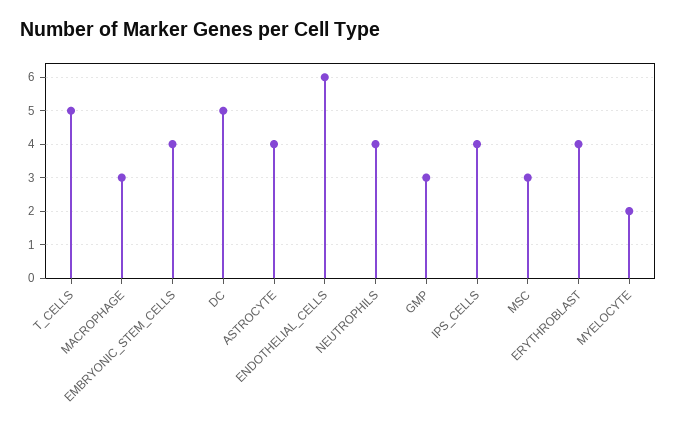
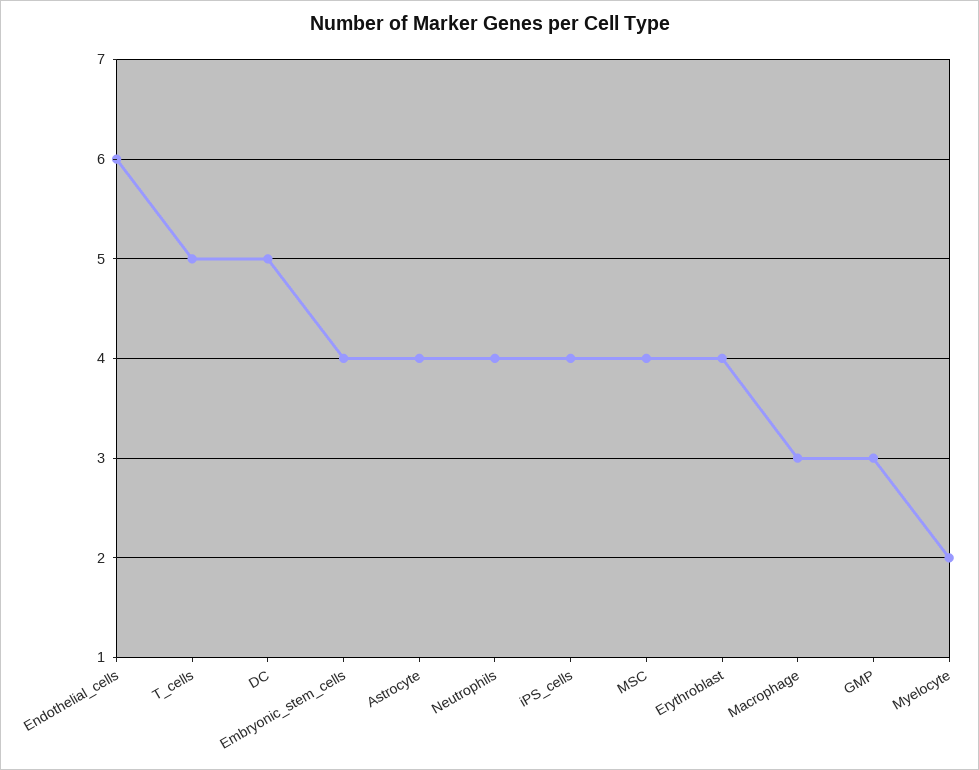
  {
    "T_CELLS": 5,
    "MACROPHAGE": 3,
    "EMBRYONIC_STEM_CELLS": 4,
    "DC": 5,
    "ASTROCYTE": 4,
    "ENDOTHELIAL_CELLS": 6,
    "NEUTROPHILS": 4,
    "GMP": 3,
    "IPS_CELLS": 4,
-   "MSC": 3,
+   "MSC": 4,
    "ERYTHROBLAST": 4,
    "MYELOCYTE": 2
  }

